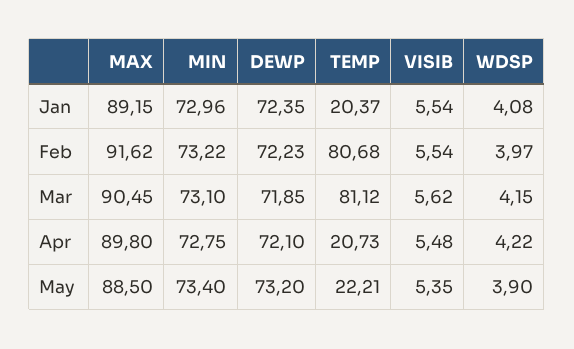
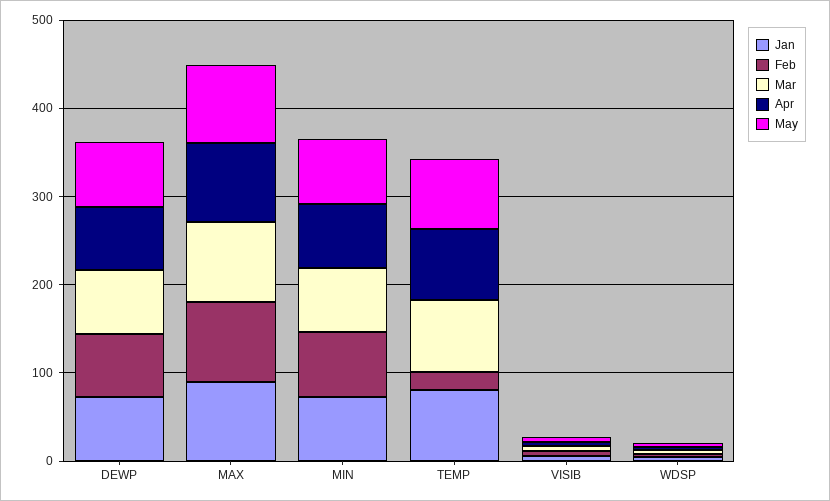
  {
    "Jan": {
      "MAX": 89.15,
      "MIN": 72.96,
      "DEWP": 72.35,
-     "TEMP": 20.37,
+     "TEMP": 80,
      "VISIB": 5.54,
      "WDSP": 4.08
    },
    "Feb": {
      "MAX": 91.62,
      "MIN": 73.22,
      "DEWP": 72.23,
-     "TEMP": 80.68,
+     "TEMP": 20,
      "VISIB": 5.54,
      "WDSP": 3.97
    },
    "Mar": {
      "MAX": 90.45,
      "MIN": 73.1,
      "DEWP": 71.85,
      "TEMP": 81.12,
      "VISIB": 5.62,
      "WDSP": 4.15
    },
    "Apr": {
      "MAX": 89.8,
      "MIN": 72.75,
      "DEWP": 72.1,
-     "TEMP": 20.73,
+     "TEMP": 80,
      "VISIB": 5.48,
      "WDSP": 4.22
    },
    "May": {
      "MAX": 88.5,
      "MIN": 73.4,
      "DEWP": 73.2,
-     "TEMP": 22.21,
+     "TEMP": 80,
      "VISIB": 5.35,
      "WDSP": 3.9
    }
  }

